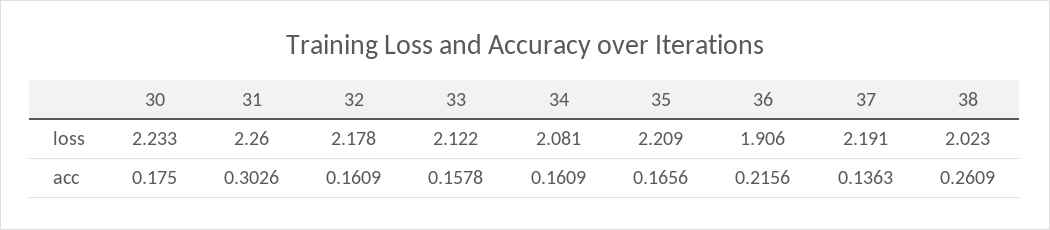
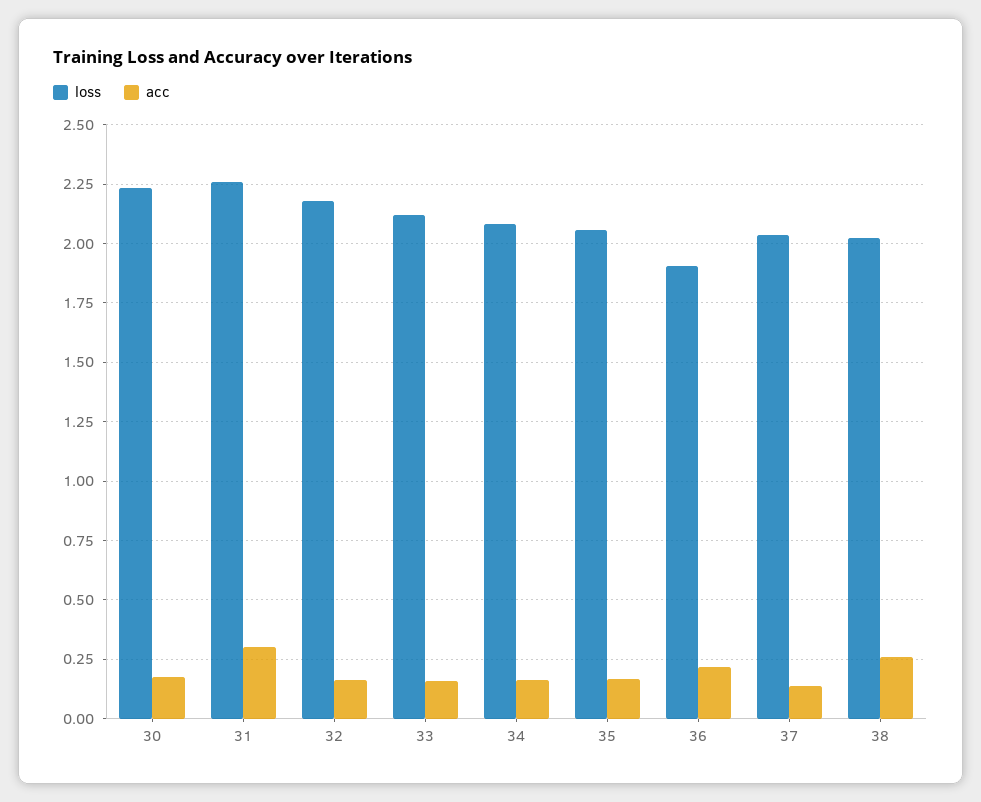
  {
    "loss": {
      "30": 2.233,
      "31": 2.26,
      "32": 2.178,
      "33": 2.122,
      "34": 2.081,
-     "35": 2.209,
+     "35": 2.05,
      "36": 1.906,
-     "37": 2.191,
+     "37": 2.05,
      "38": 2.023
    },
    "acc": {
      "30": 0.175,
      "31": 0.3026,
      "32": 0.1609,
      "33": 0.1578,
      "34": 0.1609,
      "35": 0.1656,
      "36": 0.2156,
      "37": 0.1363,
      "38": 0.2609
    }
  }

